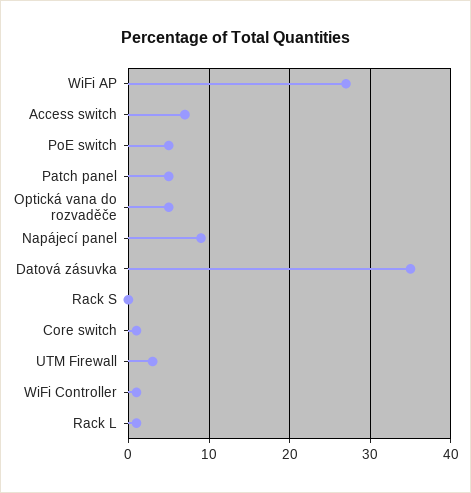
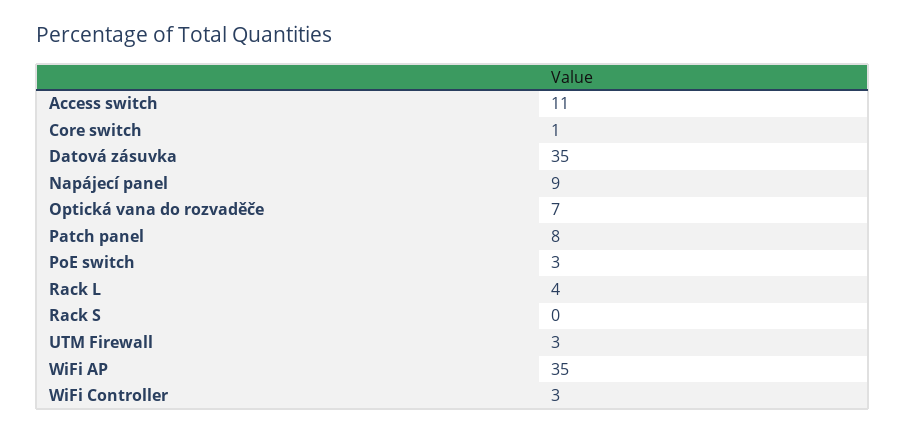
  {
-   "WiFi AP": 27,
+   "WiFi AP": 35,
-   "Access switch": 7,
+   "Access switch": 11,
-   "PoE switch": 5,
+   "PoE switch": 3,
-   "Patch panel": 5,
+   "Patch panel": 8,
-   "Optická vana do rozvaděče": 5,
+   "Optická vana do rozvaděče": 7,
    "Napájecí panel": 9,
    "Datová zásuvka": 35,
    "Rack S": 0,
    "Core switch": 1,
    "UTM Firewall": 3,
-   "WiFi Controller": 1,
+   "WiFi Controller": 3,
-   "Rack L": 1
+   "Rack L": 4
  }

